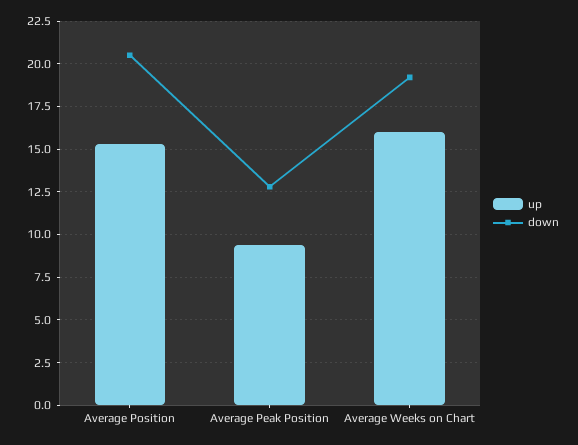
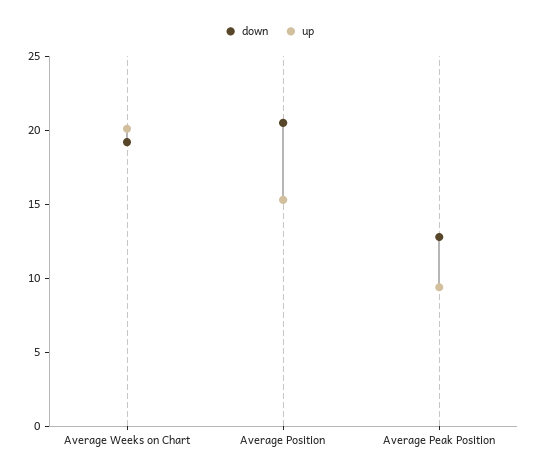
  {
    "up": {
      "Average Position": 15.5,
      "Average Peak Position": 9.5,
-     "Average Weeks on Chart": 16
+     "Average Weeks on Chart": 20
    },
    "down": {
      "Average Position": 20.5,
      "Average Peak Position": 13,
      "Average Weeks on Chart": 19
    }
  }

